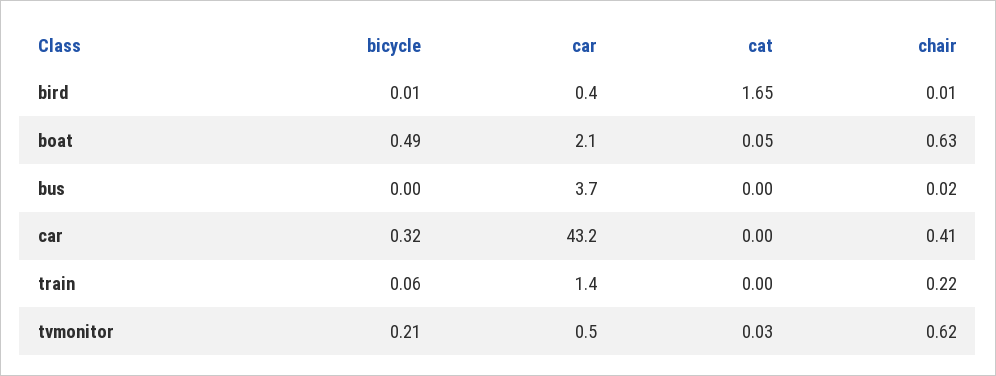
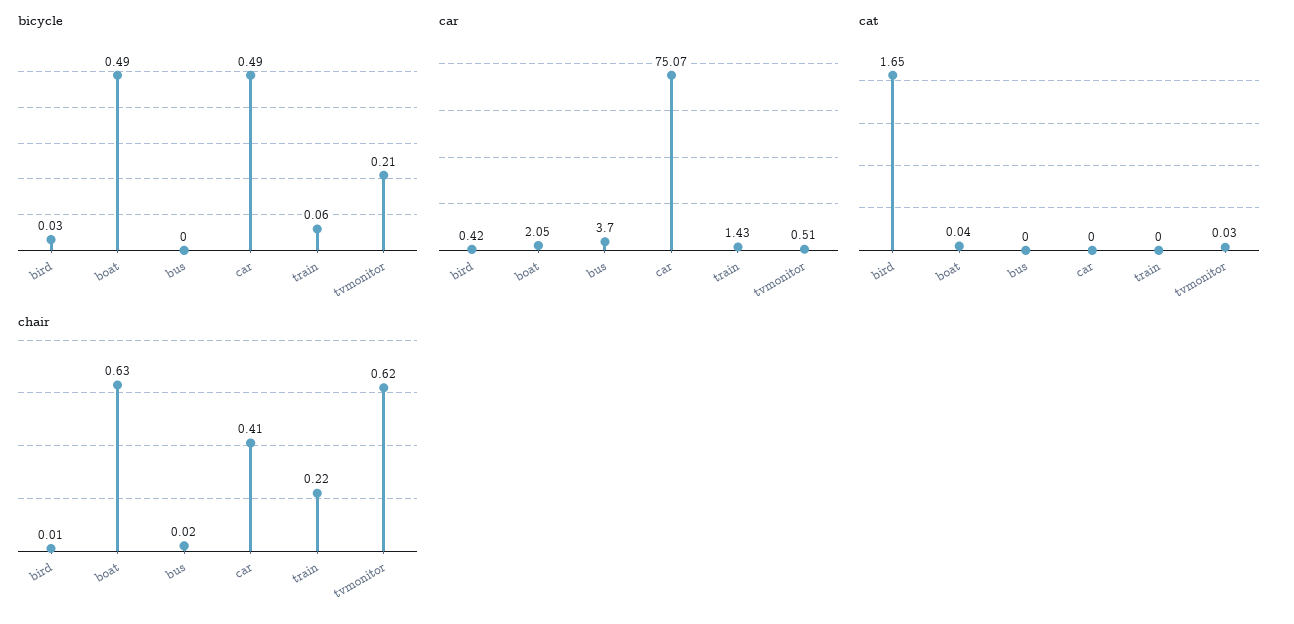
  {
    "bicycle": {
-     "bird": 0.01,
+     "bird": 0.03,
      "boat": 0.49,
      "bus": 0,
-     "car": 0.32,
+     "car": 0.49,
      "train": 0.06,
      "tvmonitor": 0.21
    },
    "car": {
      "bird": 0.42,
      "boat": 2.05,
      "bus": 3.7,
-     "car": 43.2,
+     "car": 75.07,
      "train": 1.43,
      "tvmonitor": 0.51
    },
    "cat": {
      "bird": 1.65,
-     "boat": 0.05,
+     "boat": 0.04,
      "bus": 0,
      "car": 0,
      "train": 0,
      "tvmonitor": 0.03
    },
    "chair": {
      "bird": 0.01,
      "boat": 0.63,
      "bus": 0.02,
      "car": 0.41,
      "train": 0.22,
      "tvmonitor": 0.62
    }
  }

